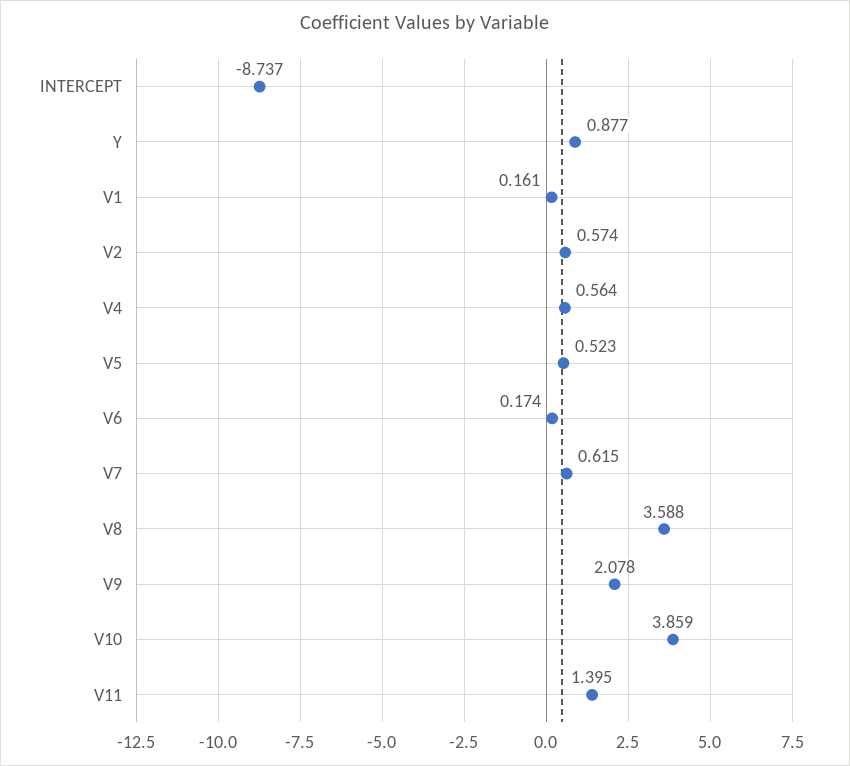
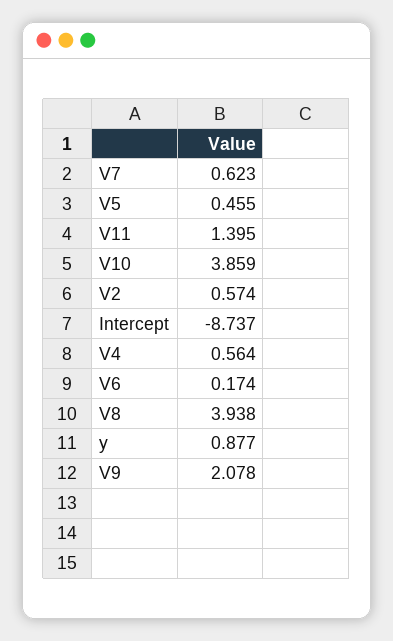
  {
    "INTERCEPT": -8.737,
    "Y": 0.877,
-   "V1": 0.161,
    "V2": 0.574,
    "V4": 0.564,
-   "V5": 0.523,
+   "V5": 0.455,
    "V6": 0.174,
-   "V7": 0.615,
+   "V7": 0.623,
-   "V8": 3.588,
+   "V8": 3.938,
    "V9": 2.078,
    "V10": 3.859,
    "V11": 1.395
  }

